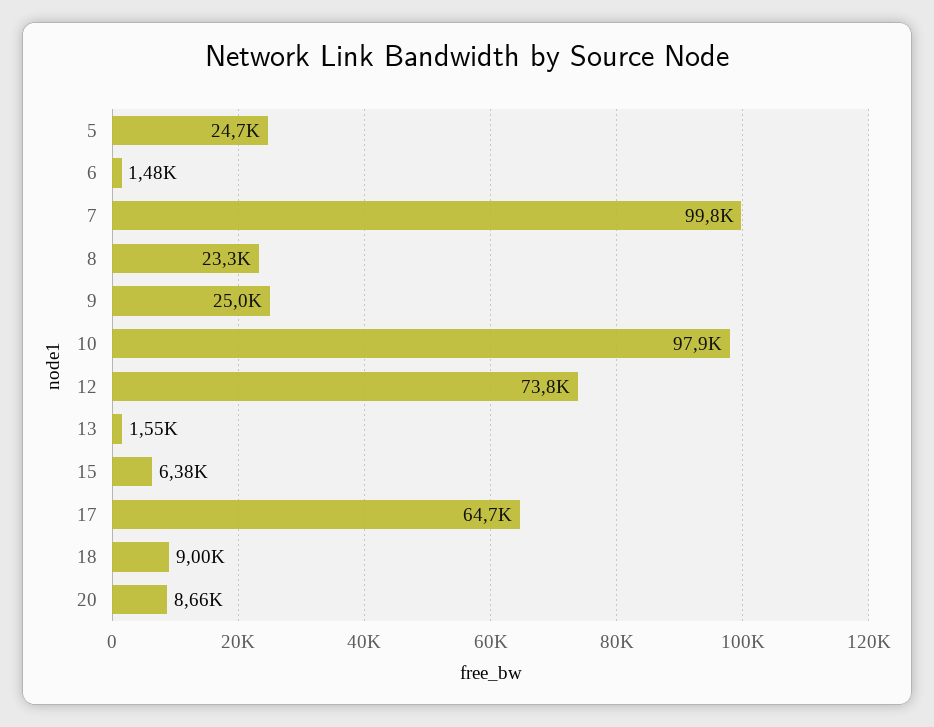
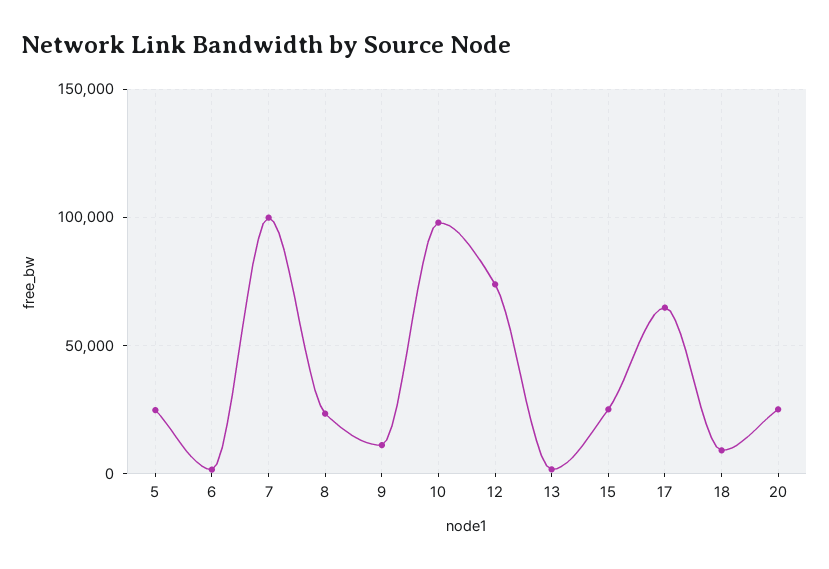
  {
    "5": 24700,
    "6": 1480,
    "7": 99800,
    "8": 23300,
-   "9": 25000,
+   "9": 10000,
    "10": 97900,
    "12": 73800,
    "13": 1550,
-   "15": 6380,
+   "15": 25000,
    "17": 64700,
    "18": 9000,
-   "20": 8660
+   "20": 25000
  }

